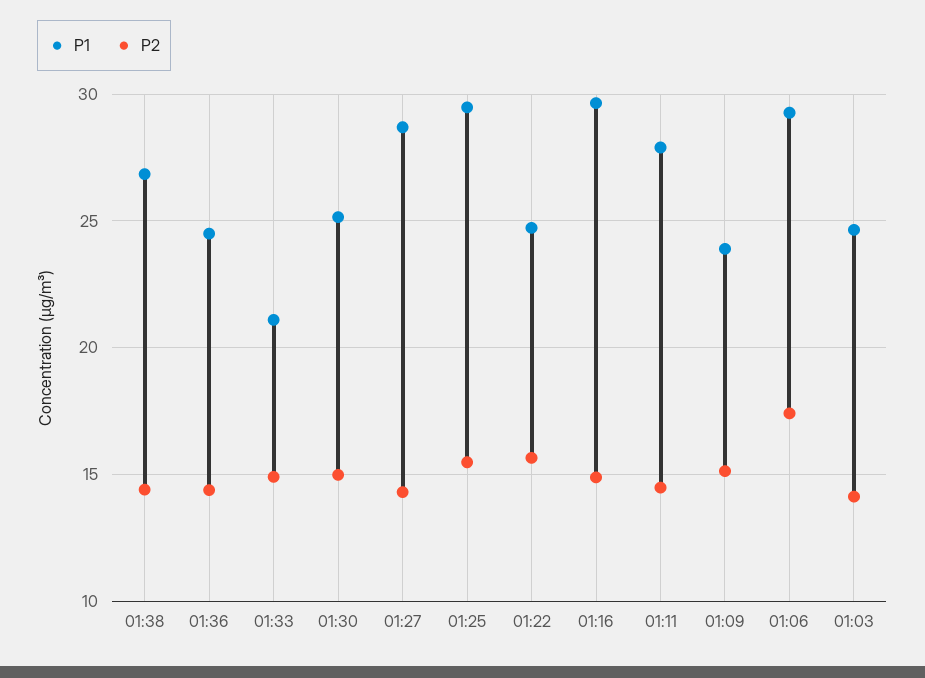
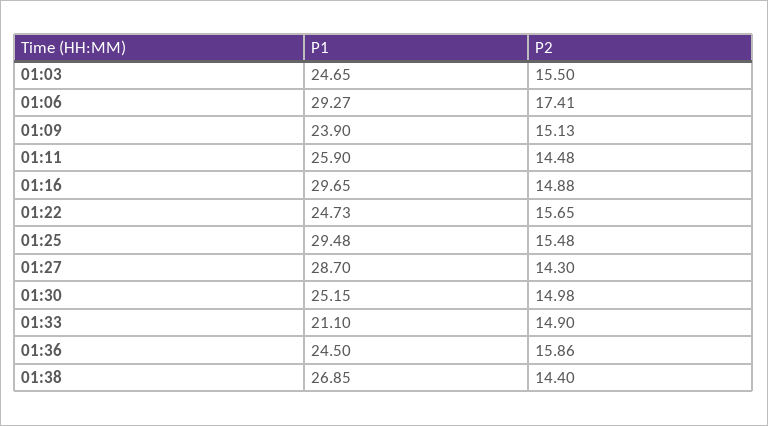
  {
    "P1": {
      "01:38": 26.85,
      "01:36": 24.5,
      "01:33": 21.1,
      "01:30": 25.15,
      "01:27": 28.7,
      "01:25": 29.48,
      "01:22": 24.73,
      "01:16": 29.65,
-     "01:11": 28,
+     "01:11": 25.9,
      "01:09": 23.9,
      "01:06": 29.27,
      "01:03": 24.65
    },
    "P2": {
      "01:38": 14.4,
-     "01:36": 14.5,
+     "01:36": 15.86,
      "01:33": 14.9,
      "01:30": 14.98,
      "01:27": 14.3,
      "01:25": 15.48,
      "01:22": 15.65,
      "01:16": 14.88,
      "01:11": 14.48,
      "01:09": 15.13,
      "01:06": 17.41,
-     "01:03": 14
+     "01:03": 15.5
    }
  }

